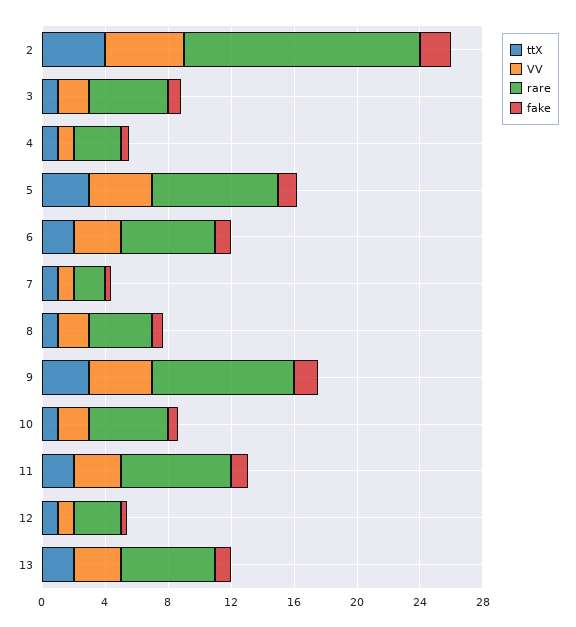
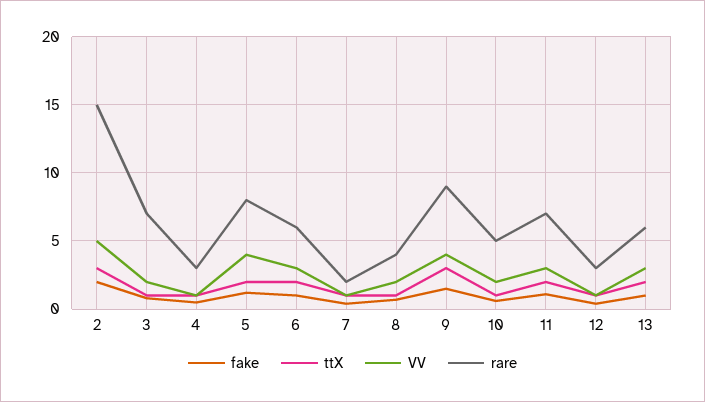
  {
    "ttX": {
-     "2": 4,
+     "2": 3,
      "3": 1,
      "4": 1,
-     "5": 3,
+     "5": 2,
      "6": 2,
      "7": 1,
      "8": 1,
      "9": 3,
      "10": 1,
      "11": 2,
      "12": 1,
      "13": 2
    },
    "VV": {
      "2": 5,
      "3": 2,
      "4": 1,
      "5": 4,
      "6": 3,
      "7": 1,
      "8": 2,
      "9": 4,
      "10": 2,
      "11": 3,
      "12": 1,
      "13": 3
    },
    "rare": {
      "2": 15,
-     "3": 5,
+     "3": 7,
      "4": 3,
      "5": 8,
      "6": 6,
      "7": 2,
      "8": 4,
      "9": 9,
      "10": 5,
      "11": 7,
      "12": 3,
      "13": 6
    },
    "fake": {
      "2": 2,
      "3": 1,
      "4": 0.5,
      "5": 1,
      "6": 1,
      "7": 0.5,
      "8": 0.5,
      "9": 1.5,
      "10": 0.5,
      "11": 1,
      "12": 0.5,
      "13": 1
    }
  }

